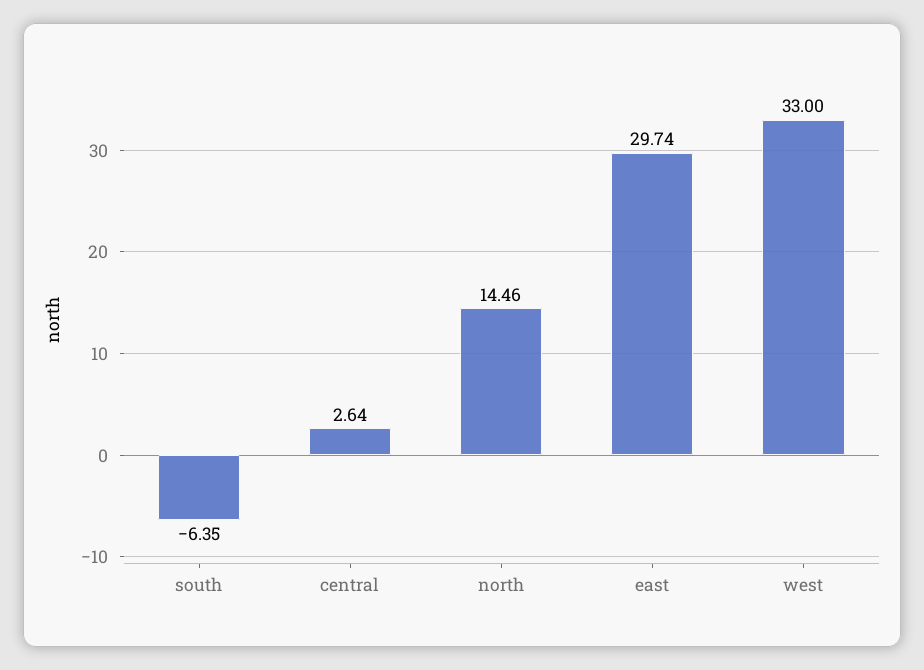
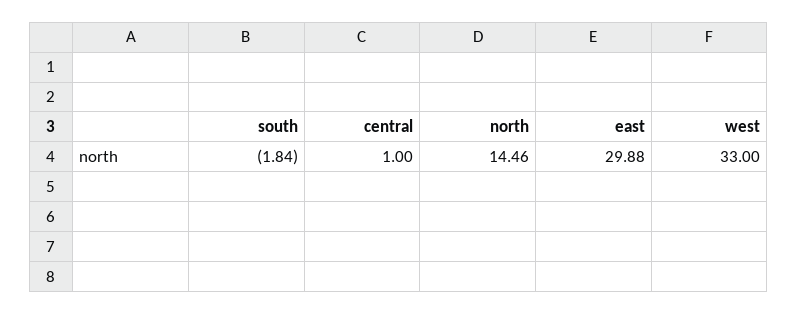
  {
-   "south": -6.35,
+   "south": -1.84,
-   "central": 2.64,
+   "central": 1,
    "north": 14.46,
-   "east": 29.74,
+   "east": 29.88,
    "west": 33
  }

